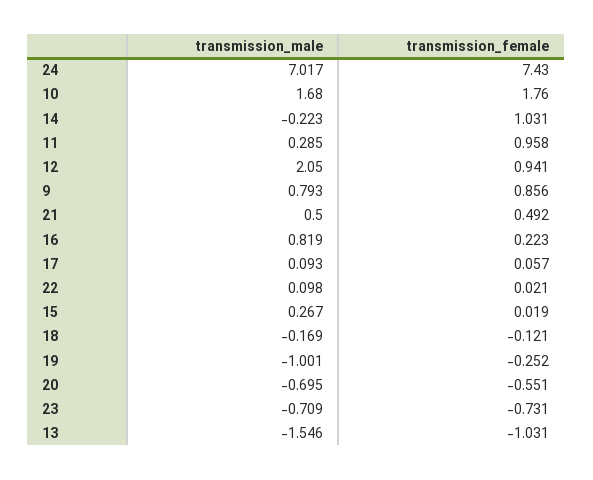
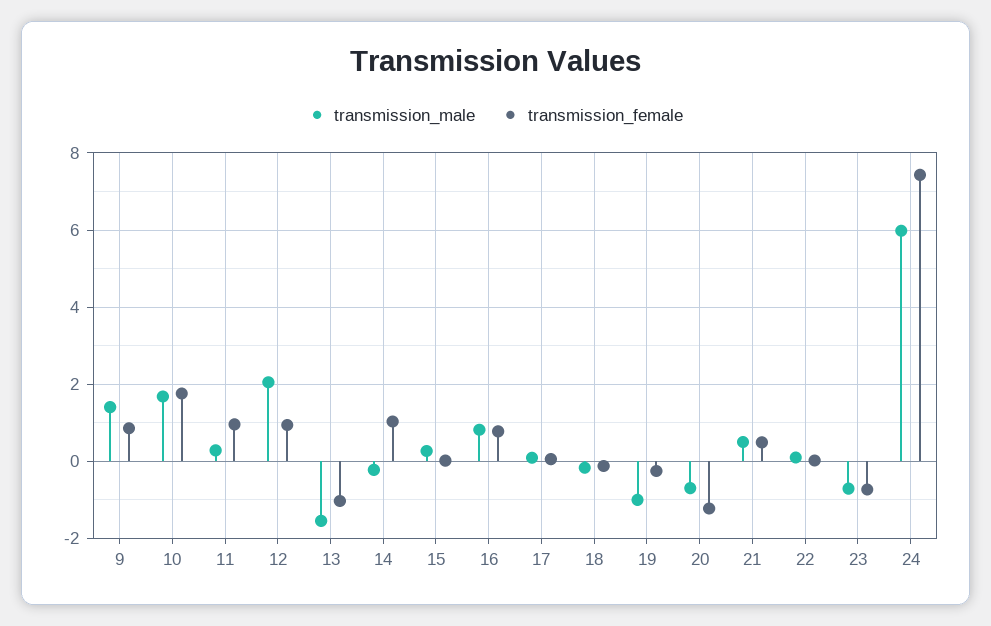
  {
    "transmission_male": {
-     "24": 7.017,
+     "24": 6,
      "10": 1.68,
      "14": -0.223,
      "11": 0.285,
      "12": 2.05,
-     "9": 0.793,
+     "9": 1.4,
      "21": 0.5,
      "16": 0.819,
      "17": 0.093,
      "22": 0.098,
      "15": 0.267,
      "18": -0.169,
      "19": -1.001,
      "20": -0.695,
      "23": -0.709,
      "13": -1.546
    },
    "transmission_female": {
      "24": 7.43,
      "10": 1.76,
      "14": 1.031,
      "11": 0.958,
      "12": 0.941,
      "9": 0.856,
      "21": 0.492,
-     "16": 0.223,
+     "16": 0.8,
      "17": 0.057,
      "22": 0.021,
      "15": 0.019,
      "18": -0.121,
      "19": -0.252,
-     "20": -0.551,
+     "20": -1.2,
      "23": -0.731,
      "13": -1.031
    }
  }

